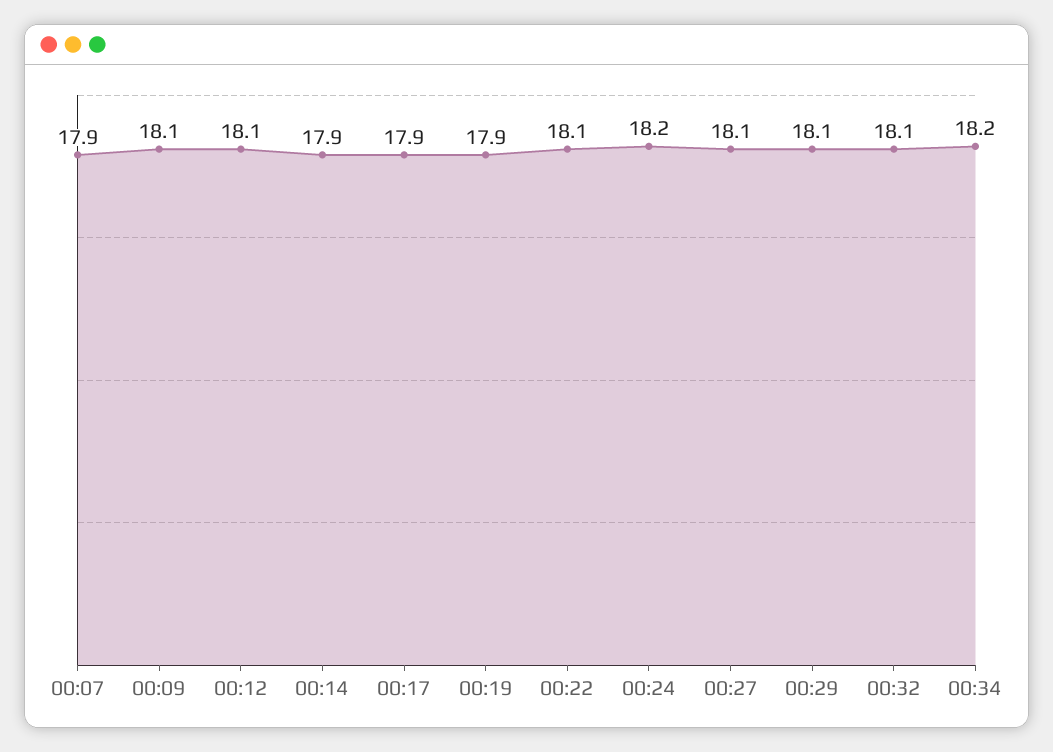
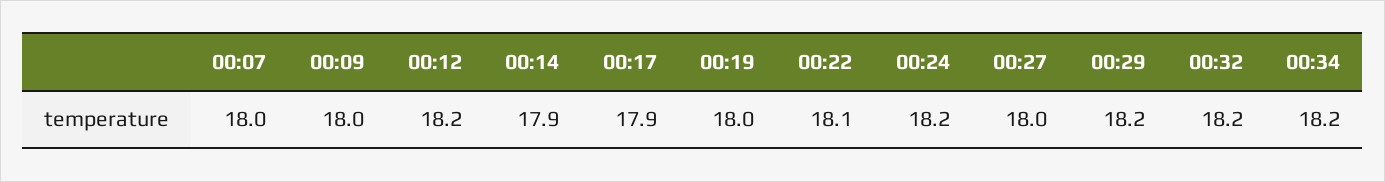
  {
-   "00:07": 17.9,
+   "00:07": 18,
-   "00:09": 18.1,
+   "00:09": 18,
-   "00:12": 18.1,
+   "00:12": 18.2,
    "00:14": 17.9,
    "00:17": 17.9,
-   "00:19": 17.9,
+   "00:19": 18,
    "00:22": 18.1,
    "00:24": 18.2,
-   "00:27": 18.1,
+   "00:27": 18,
-   "00:29": 18.1,
+   "00:29": 18.2,
-   "00:32": 18.1,
+   "00:32": 18.2,
    "00:34": 18.2
  }

